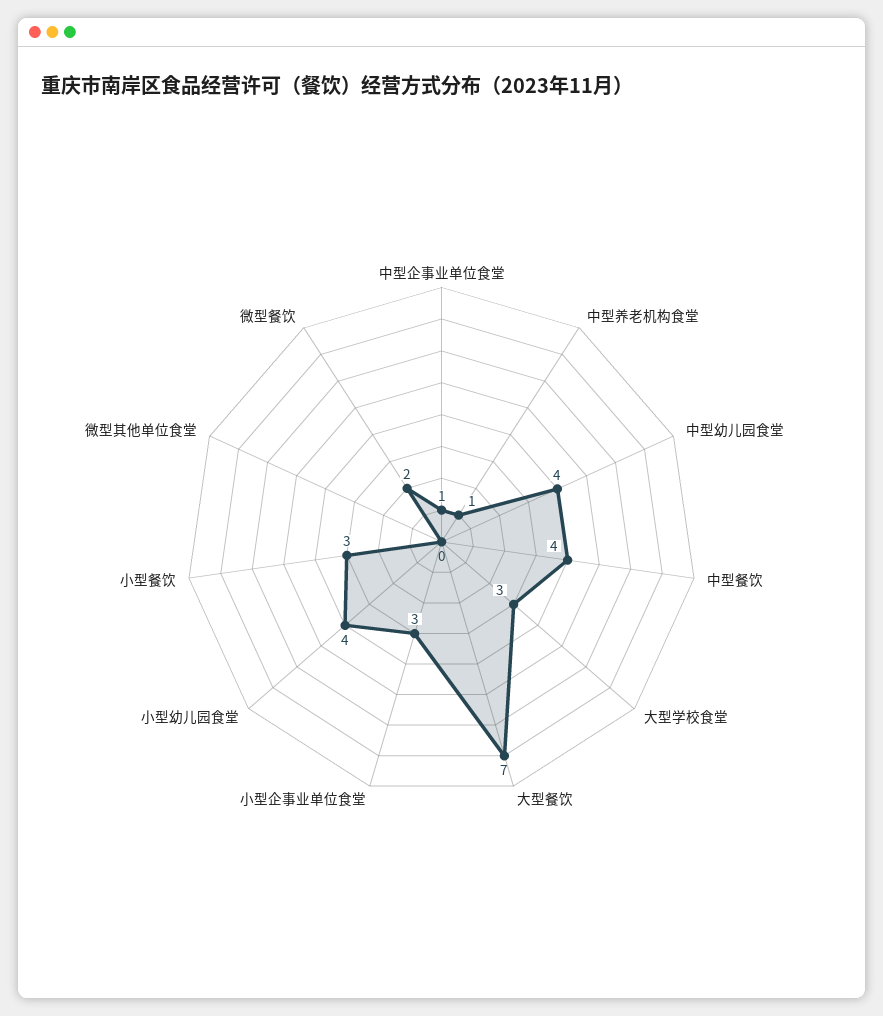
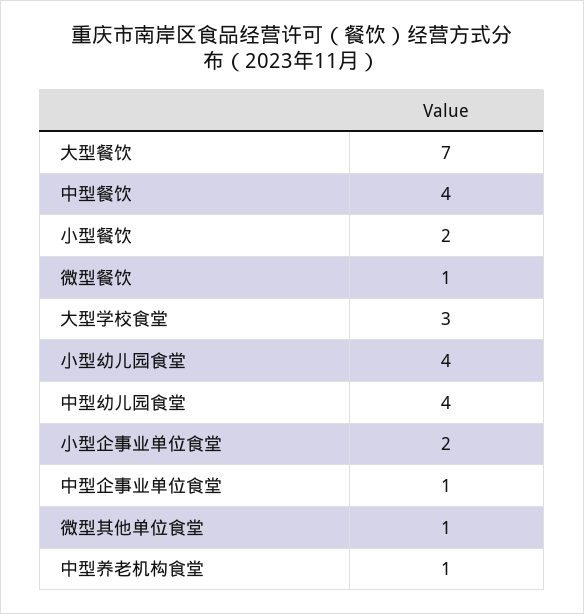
  {
    "中型企事业单位食堂": 1,
    "中型养老机构食堂": 1,
    "中型幼儿园食堂": 4,
    "中型餐饮": 4,
    "大型学校食堂": 3,
    "大型餐饮": 7,
-   "小型企事业单位食堂": 3,
+   "小型企事业单位食堂": 2,
    "小型幼儿园食堂": 4,
-   "小型餐饮": 3,
+   "小型餐饮": 2,
-   "微型其他单位食堂": 0,
+   "微型其他单位食堂": 1,
-   "微型餐饮": 2
+   "微型餐饮": 1
  }

